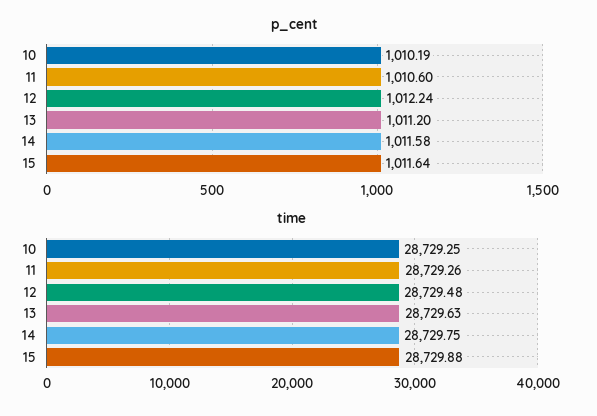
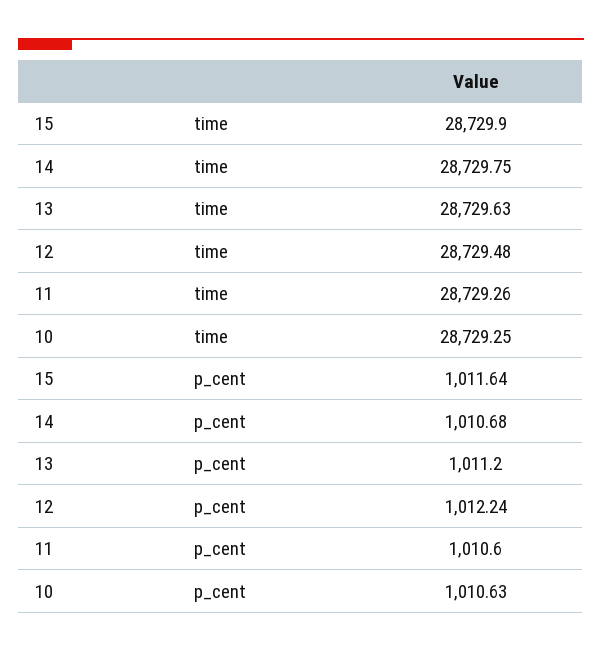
  {
    "p_cent": {
-     "10": 1010.19,
+     "10": 1010.63,
      "11": 1010.6,
      "12": 1012.24,
      "13": 1011.2,
-     "14": 1011.58,
+     "14": 1010.68,
      "15": 1011.64
    },
    "time": {
      "10": 28729.25,
      "11": 28729.26,
      "12": 28729.48,
      "13": 28729.63,
      "14": 28729.75,
-     "15": 28729.88
+     "15": 28729.9
    }
  }

